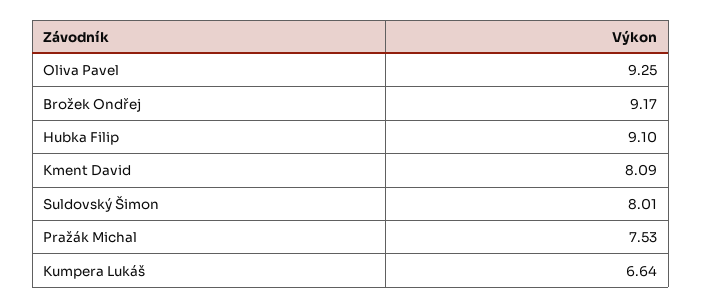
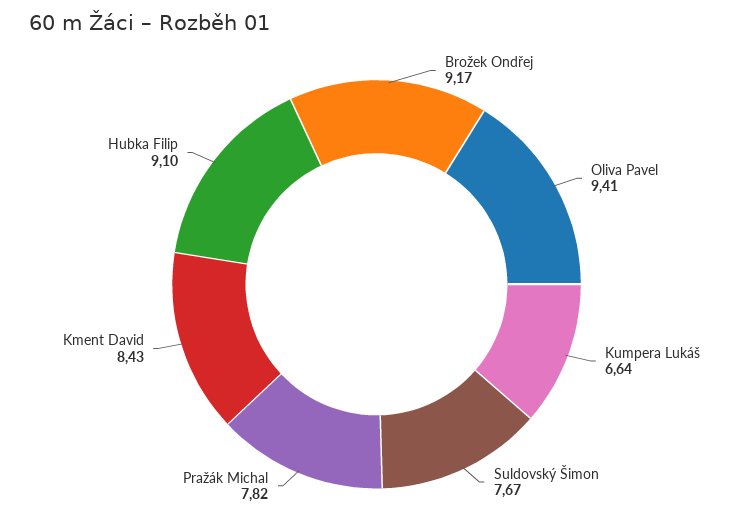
  {
-   "Oliva Pavel": 9.25,
+   "Oliva Pavel": 9.41,
    "Brožek Ondřej": 9.17,
    "Hubka Filip": 9.1,
-   "Kment David": 8.09,
+   "Kment David": 8.43,
-   "Suldovský Šimon": 8.01,
+   "Suldovský Šimon": 7.67,
-   "Pražák Michal": 7.53,
+   "Pražák Michal": 7.82,
    "Kumpera Lukáš": 6.64
  }

